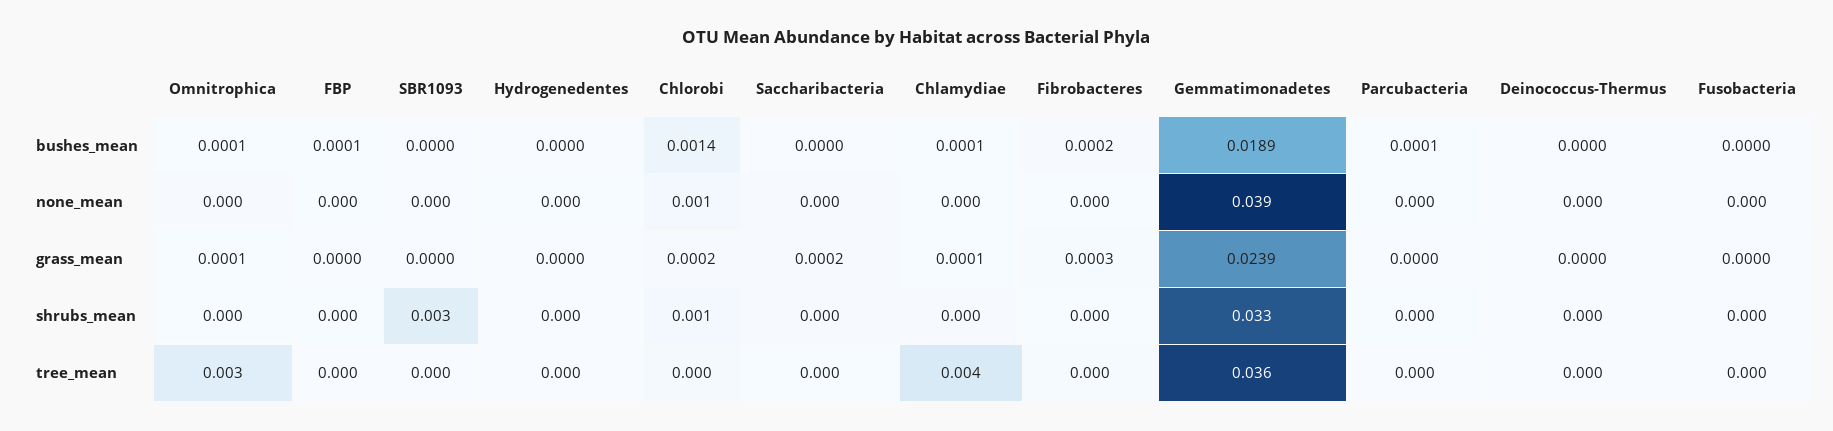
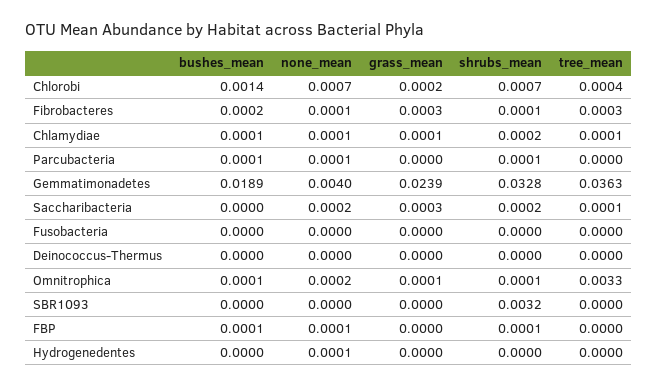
  {
    "Omnitrophica": {
      "bushes_mean": 0.0001,
      "none_mean": 0.0002,
      "grass_mean": 0.0001,
      "shrubs_mean": 0.0001,
      "tree_mean": 0.0033
    },
    "FBP": {
      "bushes_mean": 0.0001,
      "none_mean": 0.0001,
      "grass_mean": 0,
      "shrubs_mean": 0.0001,
      "tree_mean": 0
    },
    "SBR1093": {
      "bushes_mean": 0,
      "none_mean": 0,
      "grass_mean": 0,
      "shrubs_mean": 0.0032,
      "tree_mean": 0
    },
    "Hydrogenedentes": {
      "bushes_mean": 0,
      "none_mean": 0.0001,
      "grass_mean": 0,
      "shrubs_mean": 0,
      "tree_mean": 0
    },
    "Chlorobi": {
      "bushes_mean": 0.0014,
      "none_mean": 0.0007,
      "grass_mean": 0.0002,
      "shrubs_mean": 0.0007,
      "tree_mean": 0.0004
    },
    "Saccharibacteria": {
      "bushes_mean": 0,
      "none_mean": 0.0002,
-     "grass_mean": 0.0002,
+     "grass_mean": 0.0003,
      "shrubs_mean": 0.0002,
      "tree_mean": 0.0001
    },
    "Chlamydiae": {
      "bushes_mean": 0.0001,
      "none_mean": 0.0001,
      "grass_mean": 0.0001,
      "shrubs_mean": 0.0002,
-     "tree_mean": 0.004
+     "tree_mean": 0.0001
    },
    "Fibrobacteres": {
      "bushes_mean": 0.0002,
      "none_mean": 0.0001,
      "grass_mean": 0.0003,
      "shrubs_mean": 0.0001,
      "tree_mean": 0.0003
    },
    "Gemmatimonadetes": {
      "bushes_mean": 0.0189,
-     "none_mean": 0.039,
+     "none_mean": 0.004,
      "grass_mean": 0.0239,
      "shrubs_mean": 0.0328,
      "tree_mean": 0.0363
    },
    "Parcubacteria": {
      "bushes_mean": 0.0001,
      "none_mean": 0.0001,
      "grass_mean": 0,
      "shrubs_mean": 0.0001,
      "tree_mean": 0
    },
    "Deinococcus-Thermus": {
      "bushes_mean": 0,
      "none_mean": 0,
      "grass_mean": 0,
      "shrubs_mean": 0,
      "tree_mean": 0
    },
    "Fusobacteria": {
      "bushes_mean": 0,
      "none_mean": 0,
      "grass_mean": 0,
      "shrubs_mean": 0,
      "tree_mean": 0
    }
  }

